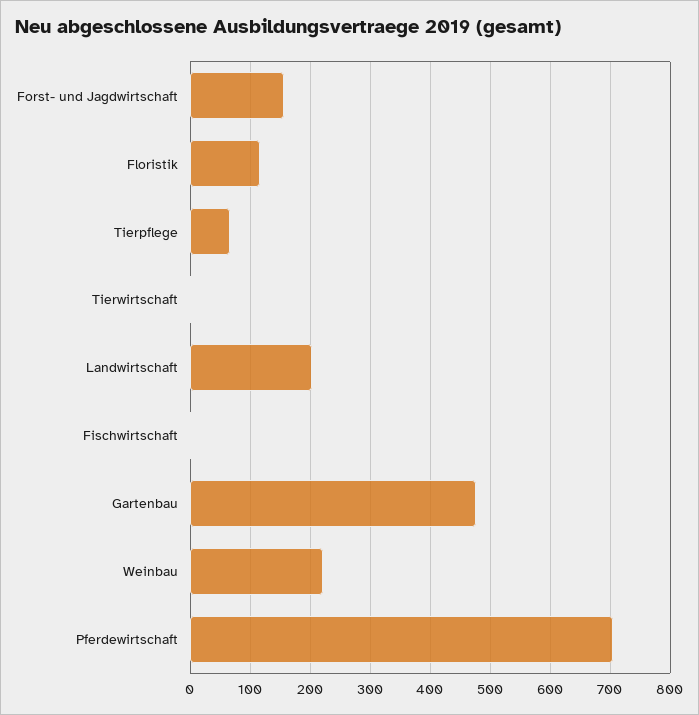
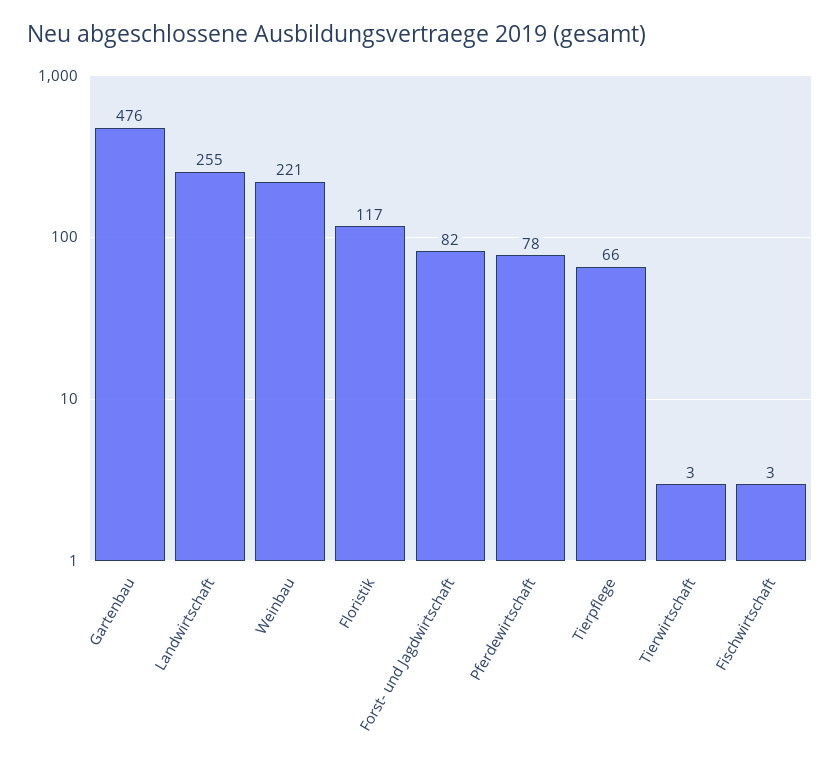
  {
-   "Forst- und Jagdwirtschaft": 160,
+   "Forst- und Jagdwirtschaft": 82,
    "Floristik": 117,
    "Tierpflege": 66,
    "Tierwirtschaft": 3,
-   "Landwirtschaft": 200,
+   "Landwirtschaft": 255,
    "Fischwirtschaft": 3,
    "Gartenbau": 476,
    "Weinbau": 221,
-   "Pferdewirtschaft": 700
+   "Pferdewirtschaft": 78
  }

